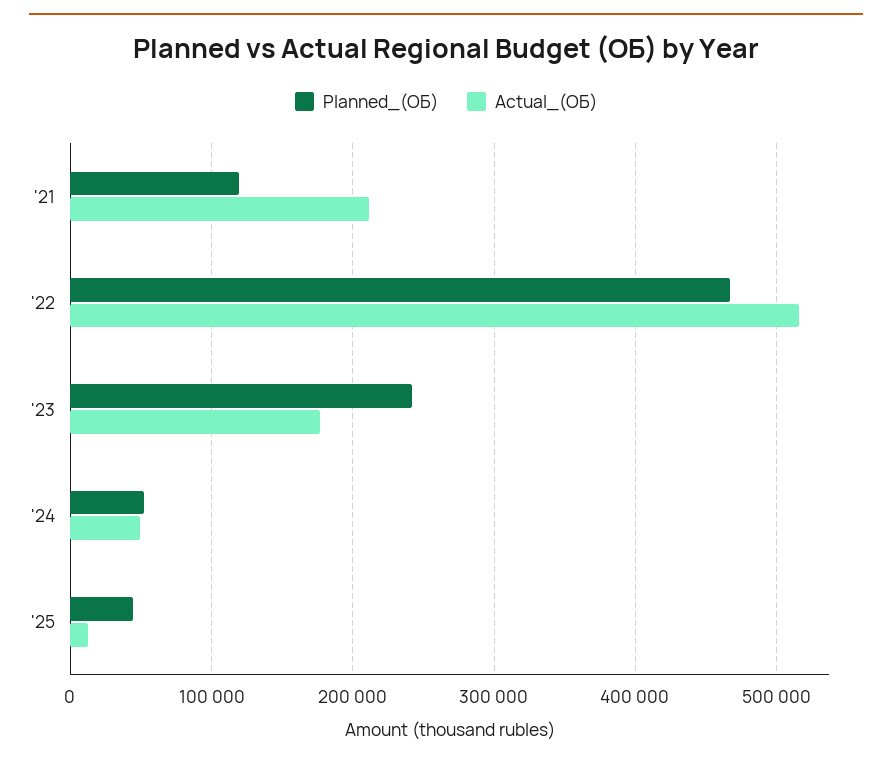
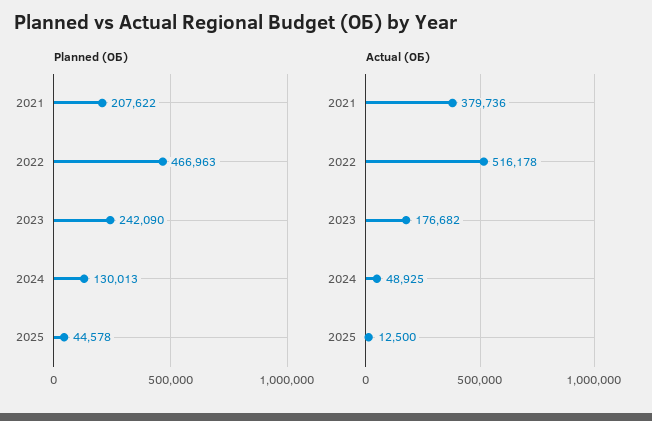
  {
    "Planned_(ОБ)": {
-     "'21": 120000,
+     "'21": 207622,
      "'22": 466963,
      "'23": 242090,
-     "'24": 50000,
+     "'24": 130013,
      "'25": 44578
    },
    "Actual_(ОБ)": {
-     "'21": 210000,
+     "'21": 379736,
      "'22": 516178,
      "'23": 176682,
      "'24": 48925,
      "'25": 12500
    }
  }

